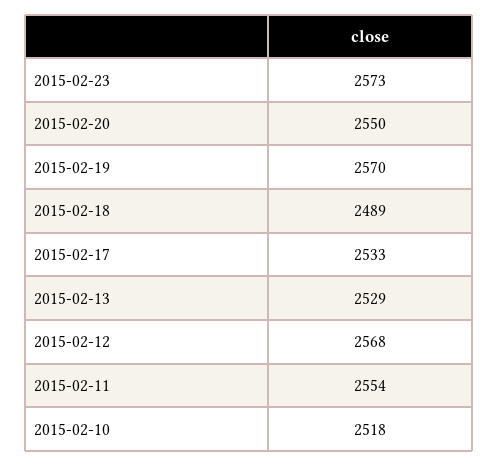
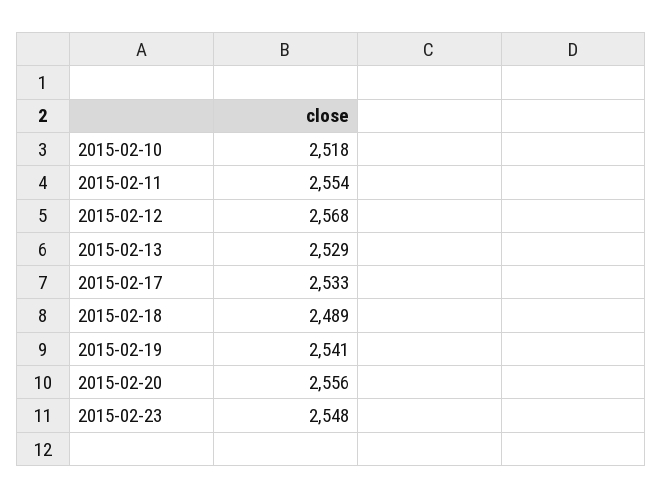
  {
-   "2015-02-23": 2573,
+   "2015-02-23": 2548,
-   "2015-02-20": 2550,
+   "2015-02-20": 2556,
-   "2015-02-19": 2570,
+   "2015-02-19": 2541,
    "2015-02-18": 2489,
    "2015-02-17": 2533,
    "2015-02-13": 2529,
    "2015-02-12": 2568,
    "2015-02-11": 2554,
    "2015-02-10": 2518
  }

